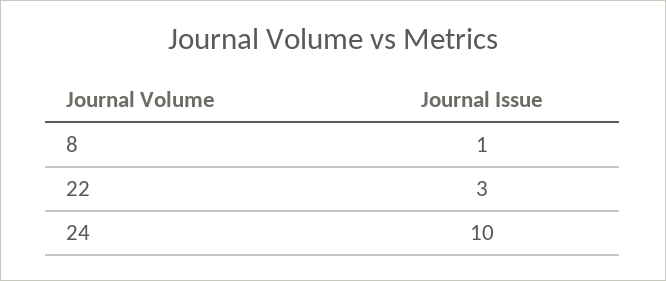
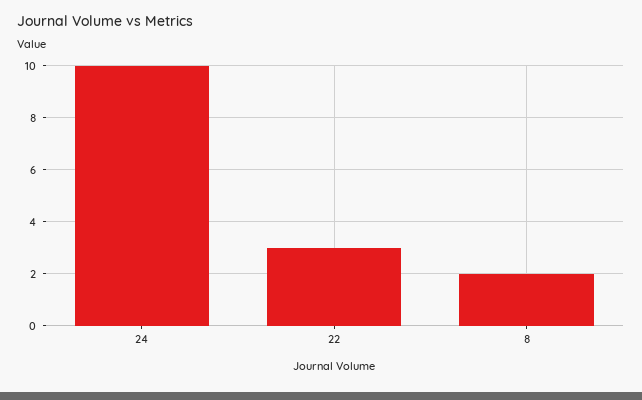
  {
-   "8": 1,
+   "8": 2,
    "22": 3,
    "24": 10
  }

